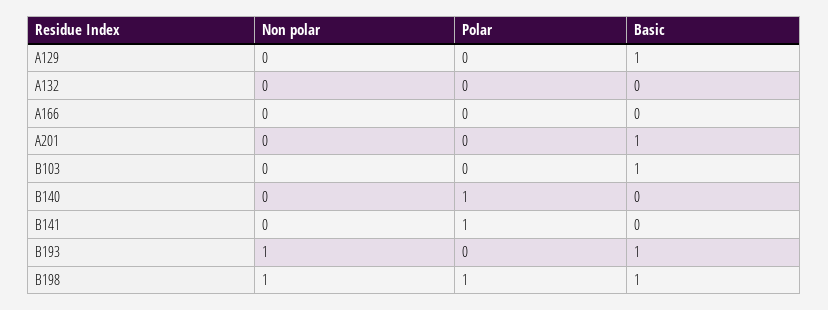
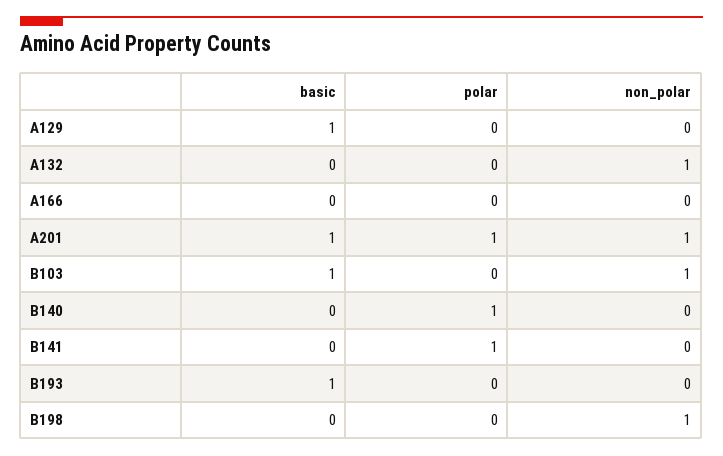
  {
    "Non polar": {
      "A129": 0,
-     "A132": 0,
+     "A132": 1,
      "A166": 0,
-     "A201": 0,
+     "A201": 1,
-     "B103": 0,
+     "B103": 1,
      "B140": 0,
      "B141": 0,
-     "B193": 1,
+     "B193": 0,
      "B198": 1
    },
    "Polar": {
      "A129": 0,
      "A132": 0,
      "A166": 0,
-     "A201": 0,
+     "A201": 1,
      "B103": 0,
      "B140": 1,
      "B141": 1,
      "B193": 0,
-     "B198": 1
+     "B198": 0
    },
    "Basic": {
      "A129": 1,
      "A132": 0,
      "A166": 0,
      "A201": 1,
      "B103": 1,
      "B140": 0,
      "B141": 0,
      "B193": 1,
-     "B198": 1
+     "B198": 0
    }
  }

